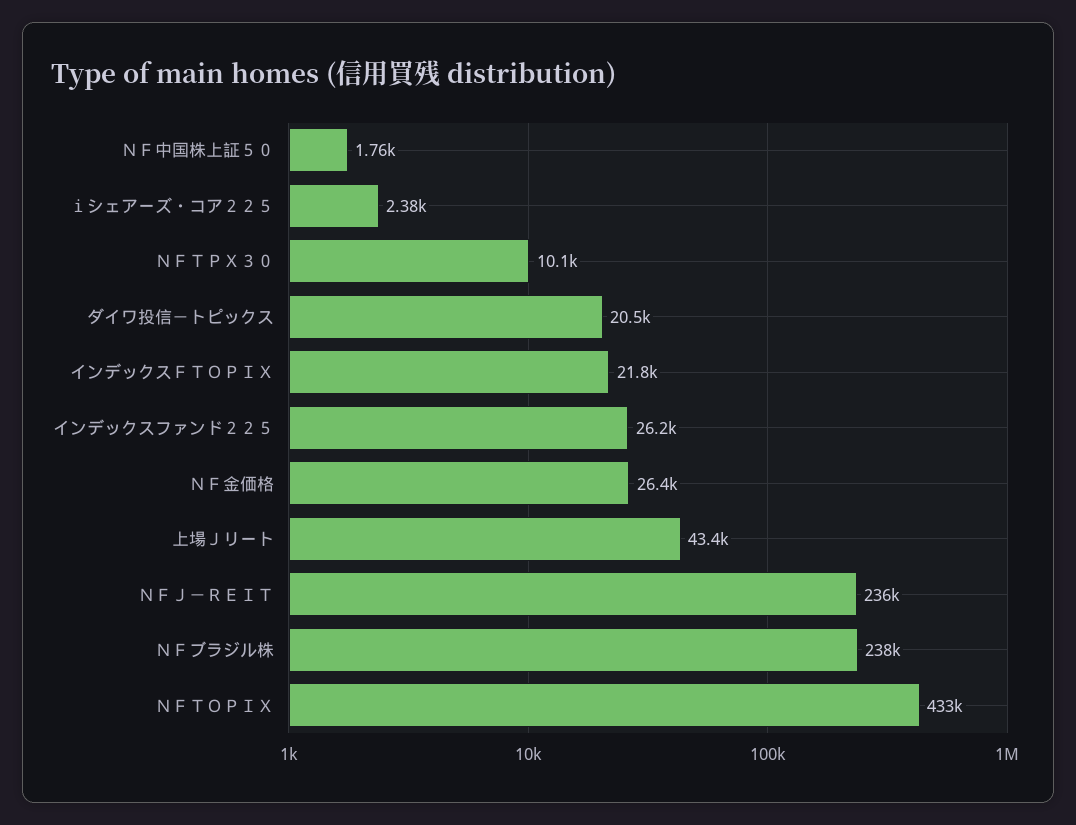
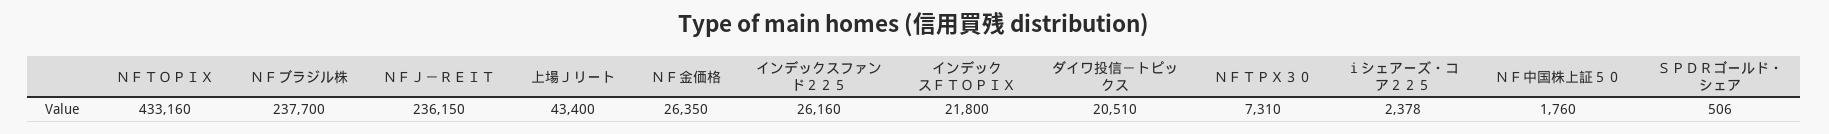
  {
    "ＮＦ中国株上証５０": 1760,
    "ｉシェアーズ・コア２２５": 2378,
-   "ＮＦＴＰＸ３０": 10100,
+   "ＮＦＴＰＸ３０": 7310,
    "ダイワ投信－トピックス": 20510,
    "インデックスＦＴＯＰＩＸ": 21800,
    "インデックスファンド２２５": 26160,
    "ＮＦ金価格": 26350,
    "上場Ｊリート": 43400,
    "ＮＦＪ－ＲＥＩＴ": 236150,
    "ＮＦブラジル株": 237700,
-   "ＮＦＴＯＰＩＸ": 433160
+   "ＮＦＴＯＰＩＸ": 433160,
+   "ＳＰＤＲゴールド・シェア": 506
  }

